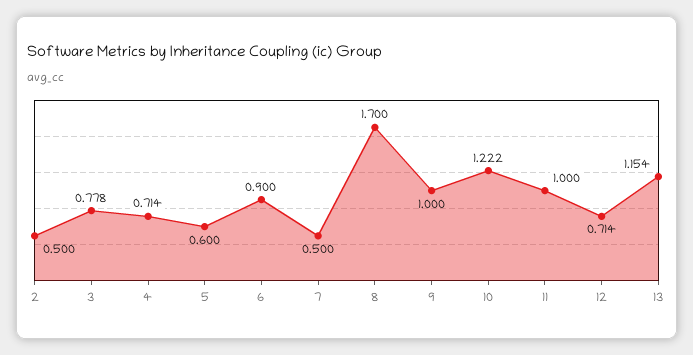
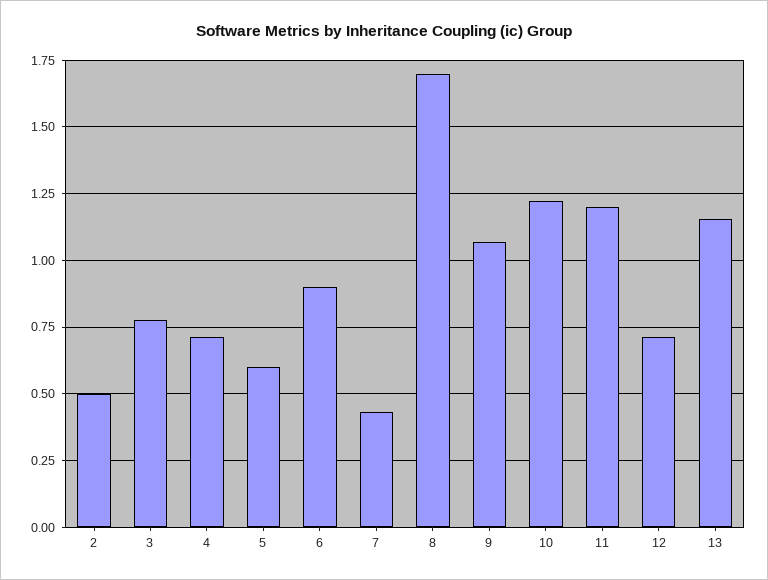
  {
    "2": 0.5,
    "3": 0.778,
    "4": 0.714,
    "5": 0.6,
    "6": 0.9,
-   "7": 0.5,
+   "7": 0.425,
    "8": 1.7,
-   "9": 1,
+   "9": 1.075,
    "10": 1.222,
-   "11": 1,
+   "11": 1.2,
    "12": 0.714,
    "13": 1.154
  }

